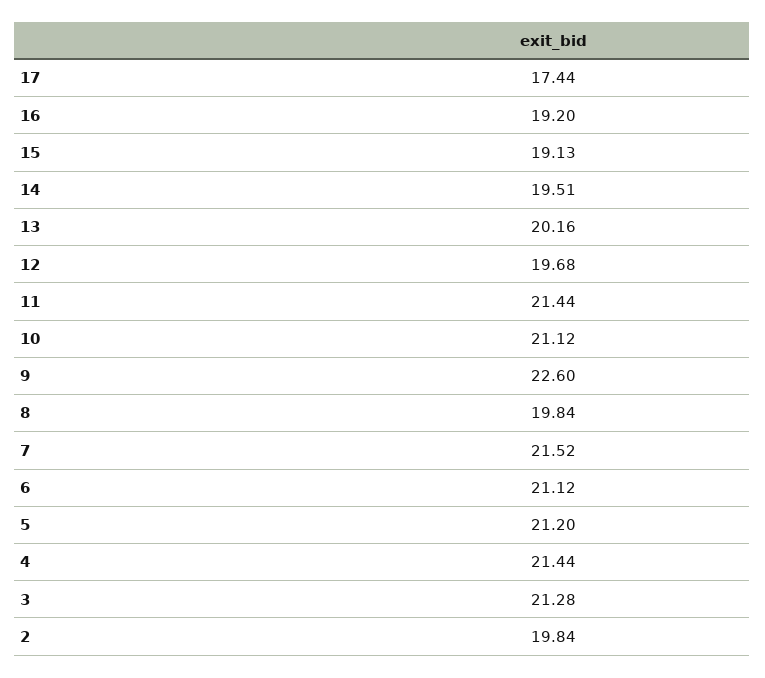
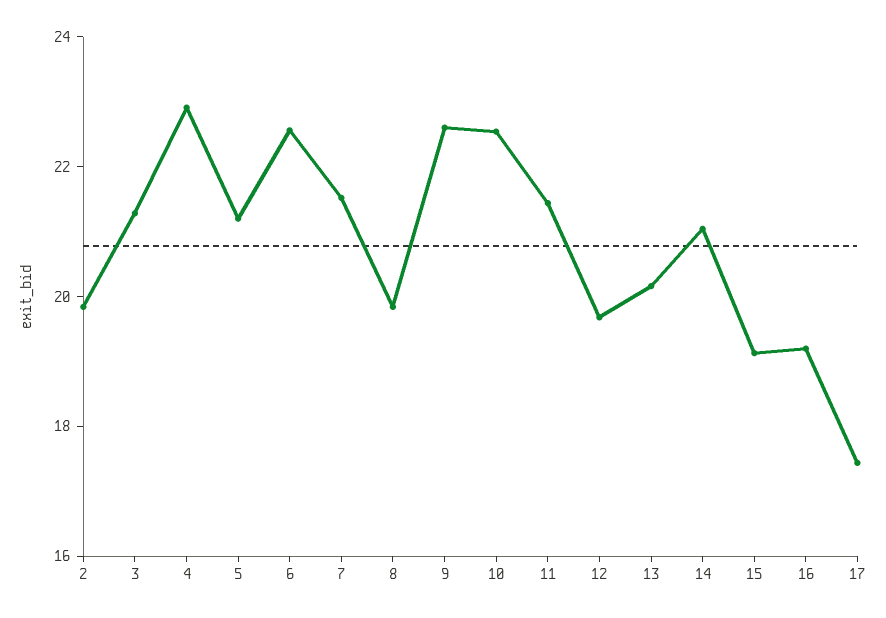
  {
    "17": 17.44,
    "16": 19.2,
    "15": 19.13,
-   "14": 19.51,
+   "14": 21,
    "13": 20.16,
    "12": 19.68,
    "11": 21.44,
-   "10": 21.12,
+   "10": 22.5,
    "9": 22.6,
    "8": 19.84,
    "7": 21.52,
-   "6": 21.12,
+   "6": 22.5,
    "5": 21.2,
-   "4": 21.44,
+   "4": 23,
    "3": 21.28,
    "2": 19.84
  }

